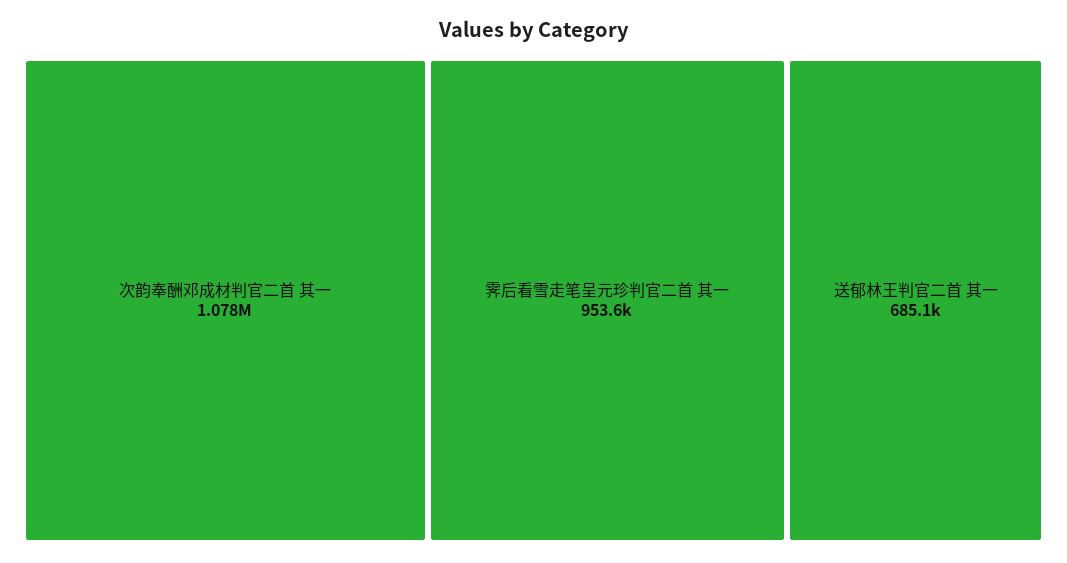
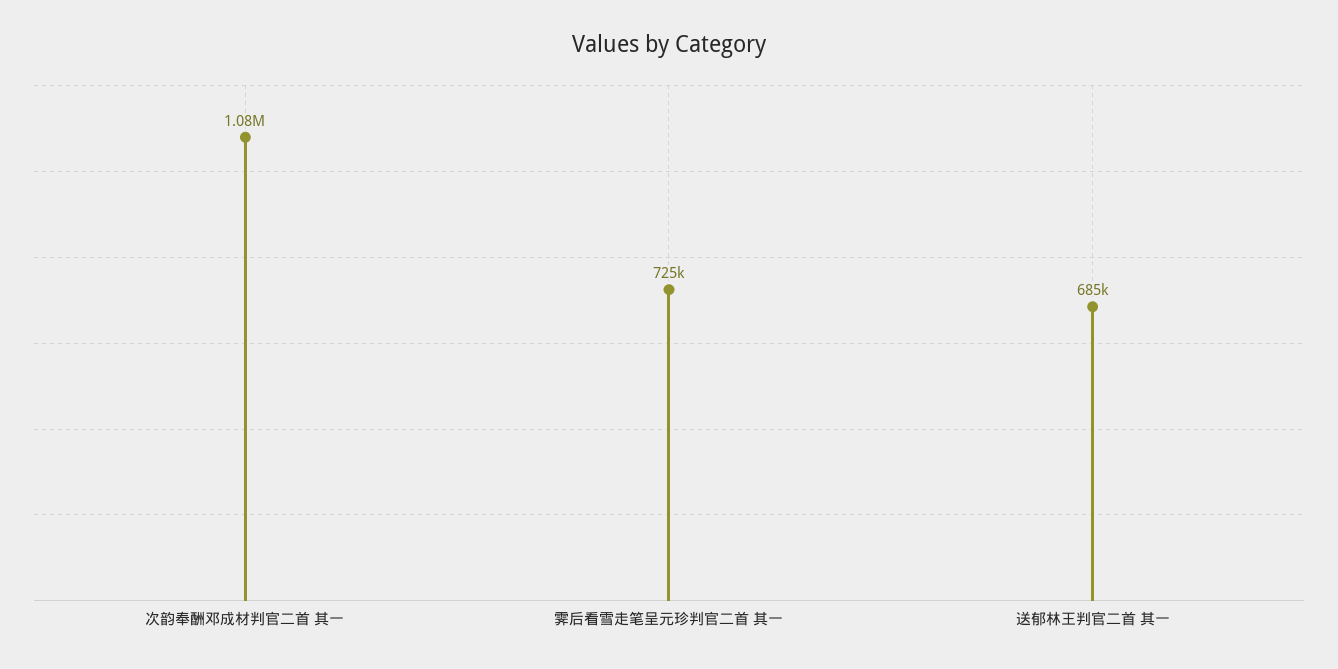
  {
    "次韵奉酬邓成材判官二首 其一": 1078000,
-   "霁后看雪走笔呈元珍判官二首 其一": 953600,
+   "霁后看雪走笔呈元珍判官二首 其一": 725000,
    "送郁林王判官二首 其一": 685100
  }

